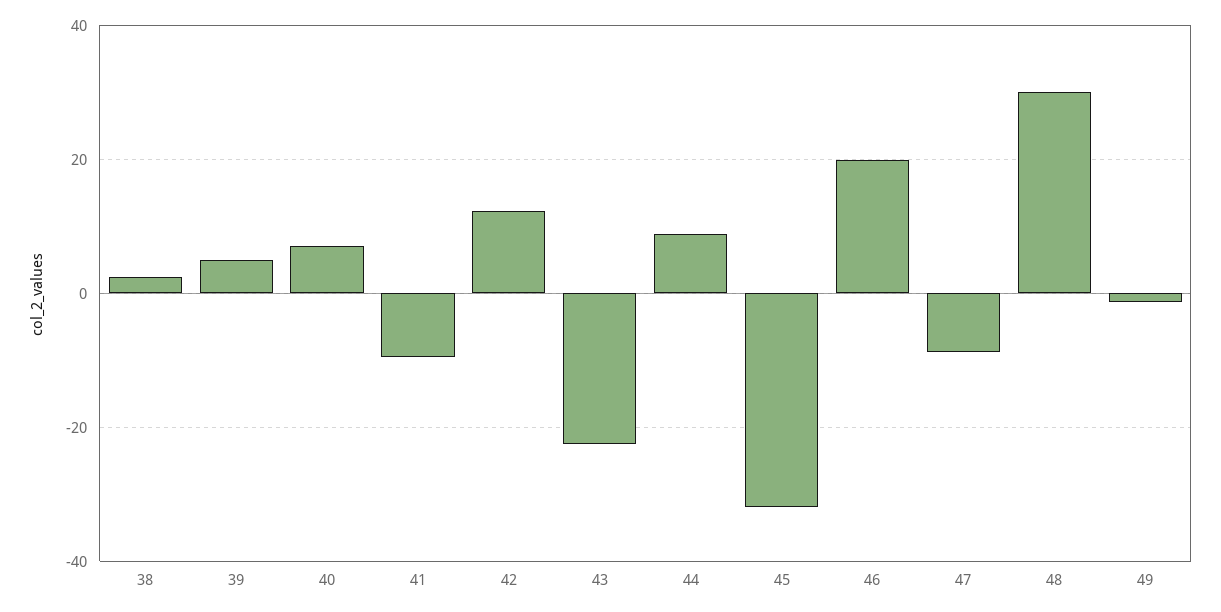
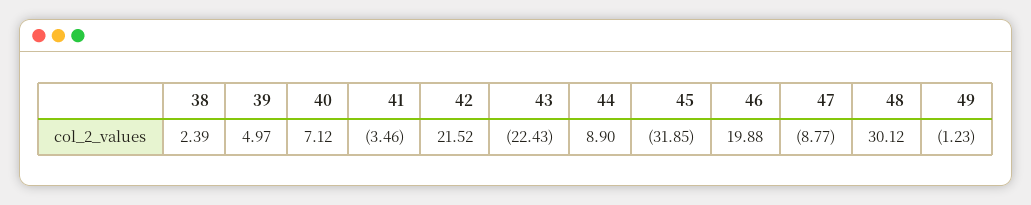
  {
    "38": 2.39,
    "39": 4.97,
    "40": 7.12,
-   "41": -10,
+   "41": -3.46,
-   "42": 12,
+   "42": 21.52,
    "43": -22.43,
    "44": 8.9,
    "45": -31.85,
    "46": 19.88,
    "47": -8.77,
    "48": 30.12,
    "49": -1.23
  }

